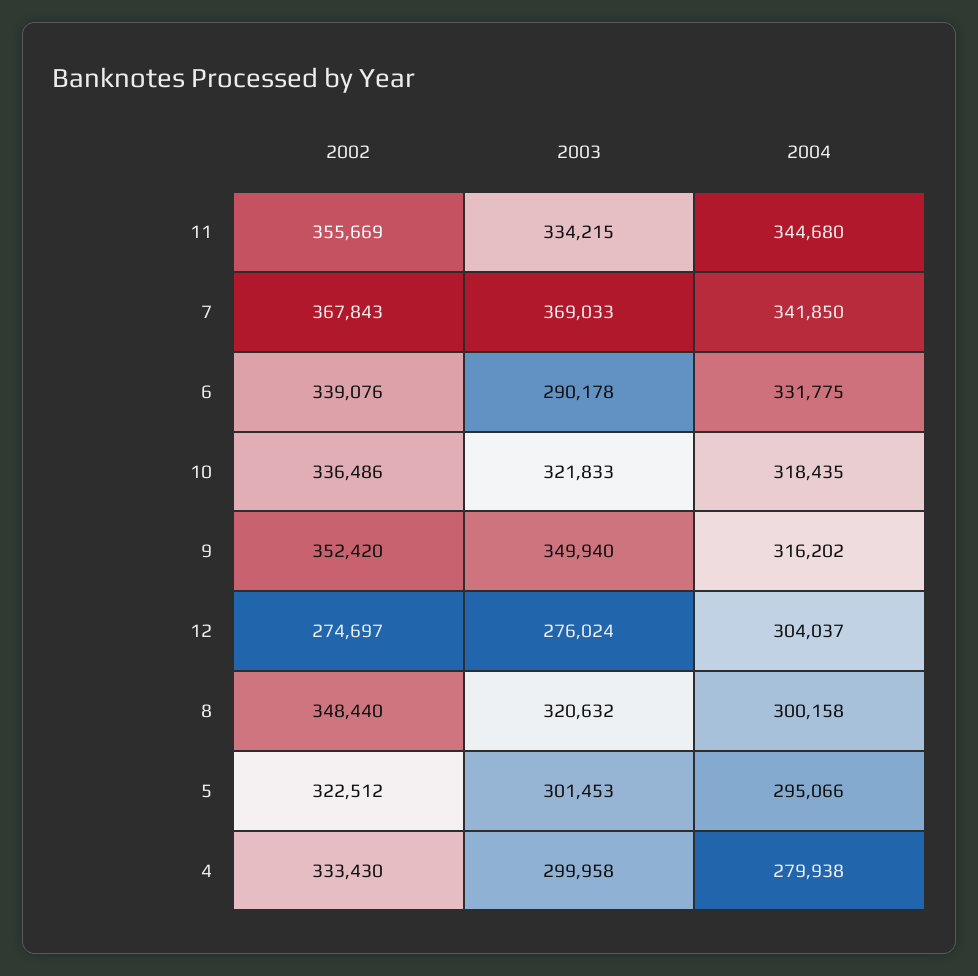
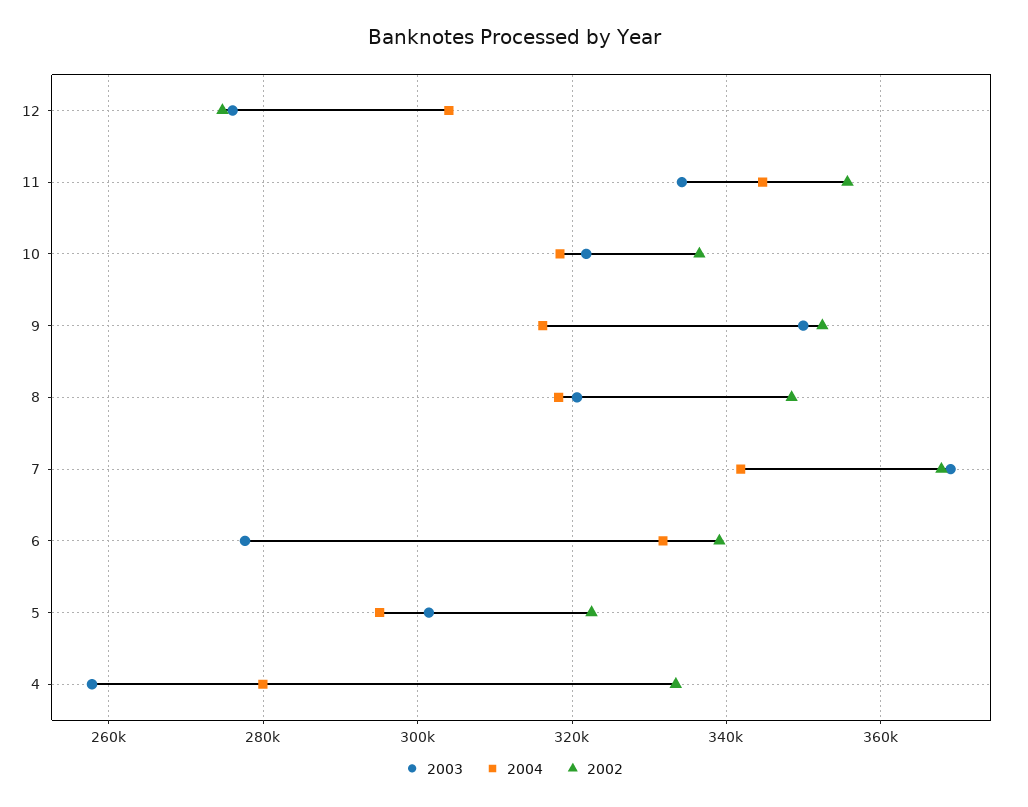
  {
    "2002": {
      "11": 355669,
      "7": 367843,
      "6": 339076,
      "10": 336486,
      "9": 352420,
      "12": 274697,
      "8": 348440,
      "5": 322512,
      "4": 333430
    },
    "2003": {
      "11": 334215,
      "7": 369033,
-     "6": 290178,
+     "6": 278000,
      "10": 321833,
      "9": 349940,
      "12": 276024,
      "8": 320632,
      "5": 301453,
-     "4": 299958
+     "4": 258000
    },
    "2004": {
      "11": 344680,
      "7": 341850,
      "6": 331775,
      "10": 318435,
      "9": 316202,
      "12": 304037,
-     "8": 300158,
+     "8": 318000,
      "5": 295066,
      "4": 279938
    }
  }

